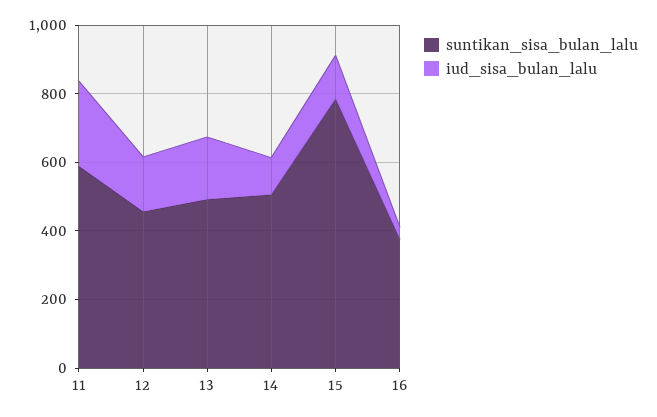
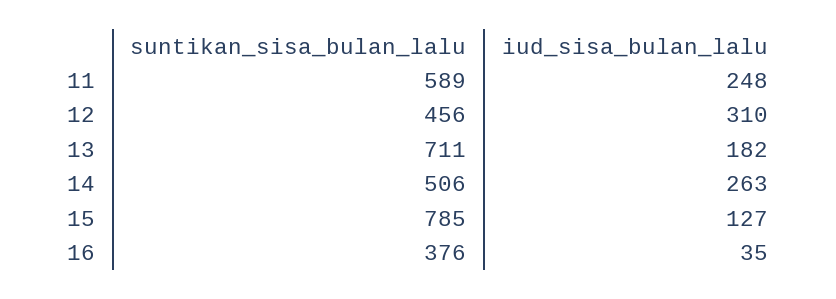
  {
    "suntikan_sisa_bulan_lalu": {
      "11": 589,
      "12": 456,
-     "13": 500,
+     "13": 711,
      "14": 506,
      "15": 785,
      "16": 376
    },
    "iud_sisa_bulan_lalu": {
      "11": 248,
-     "12": 150,
+     "12": 310,
      "13": 182,
-     "14": 100,
+     "14": 263,
      "15": 127,
      "16": 35
    }
  }

